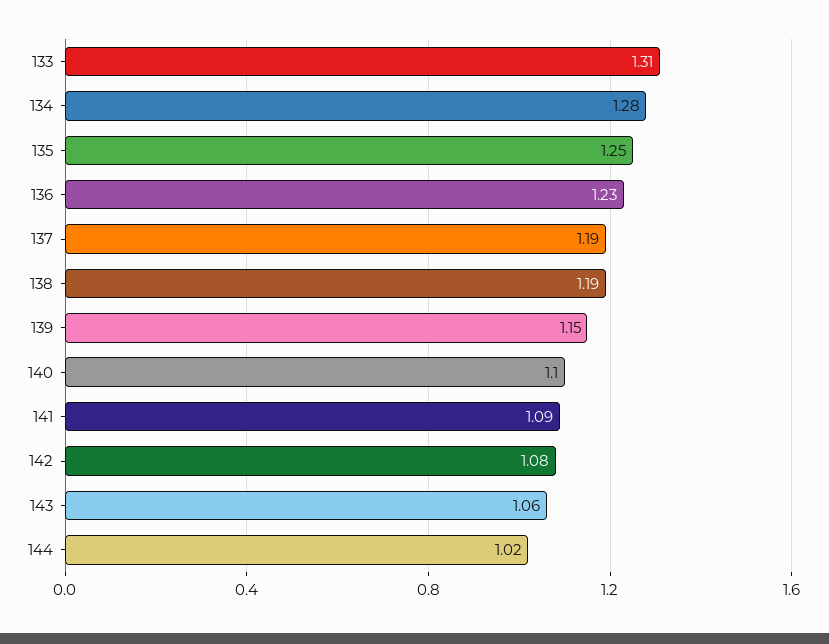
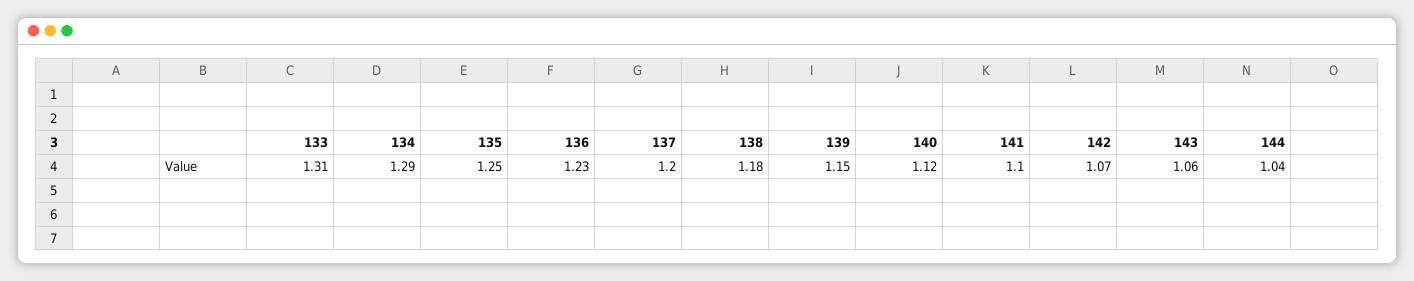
  {
    "133": 1.31,
-   "134": 1.28,
+   "134": 1.29,
    "135": 1.25,
    "136": 1.23,
-   "137": 1.19,
+   "137": 1.2,
-   "138": 1.19,
+   "138": 1.18,
    "139": 1.15,
-   "140": 1.1,
+   "140": 1.12,
-   "141": 1.09,
+   "141": 1.1,
-   "142": 1.08,
+   "142": 1.07,
    "143": 1.06,
-   "144": 1.02
+   "144": 1.04
  }

